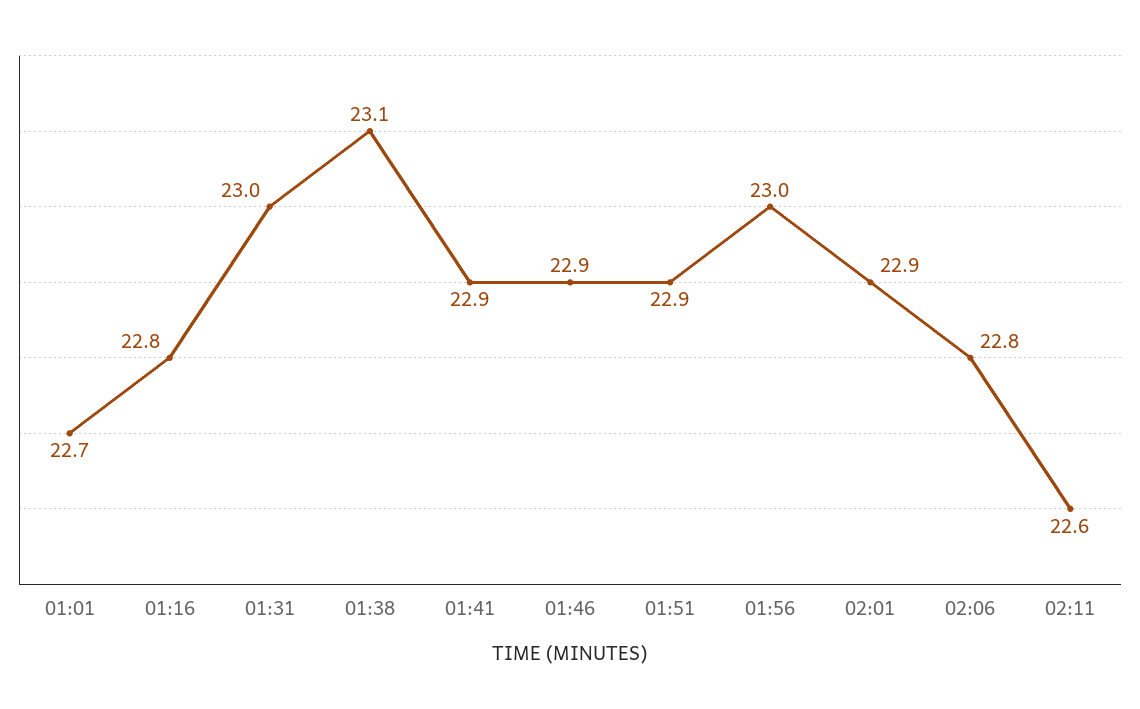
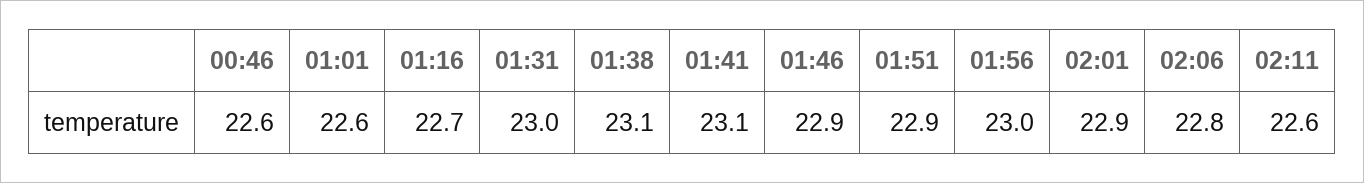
  {
-   "01:01": 22.7,
+   "01:01": 22.6,
-   "01:16": 22.8,
+   "01:16": 22.7,
    "01:31": 23,
    "01:38": 23.1,
-   "01:41": 22.9,
+   "01:41": 23.1,
    "01:46": 22.9,
    "01:51": 22.9,
    "01:56": 23,
    "02:01": 22.9,
    "02:06": 22.8,
-   "02:11": 22.6
+   "02:11": 22.6,
+   "00:46": 22.6
  }

